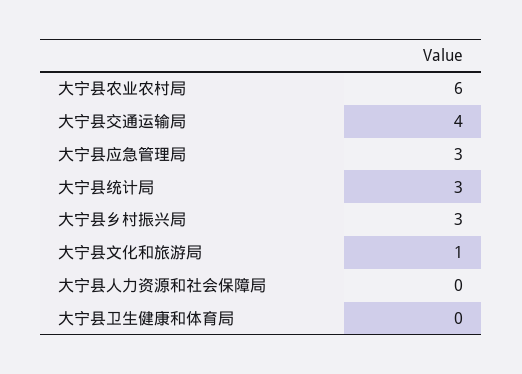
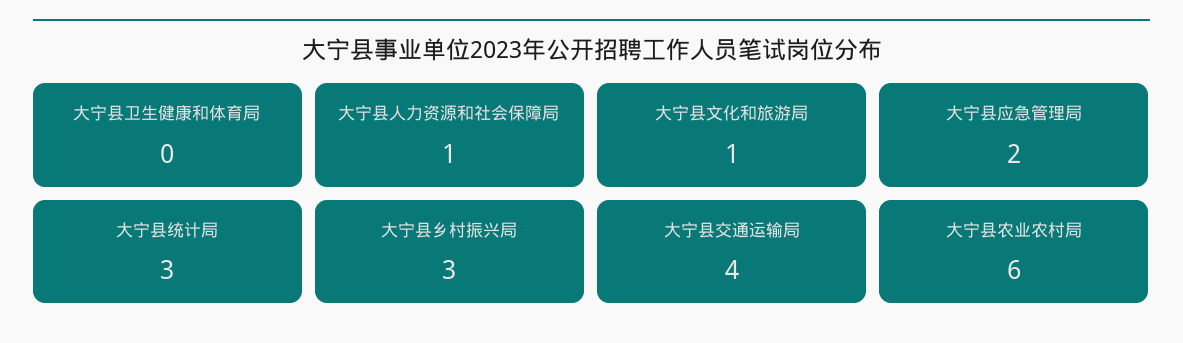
  {
    "大宁县农业农村局": 6,
    "大宁县交通运输局": 4,
-   "大宁县应急管理局": 3,
+   "大宁县应急管理局": 2,
    "大宁县统计局": 3,
    "大宁县乡村振兴局": 3,
    "大宁县文化和旅游局": 1,
-   "大宁县人力资源和社会保障局": 0,
+   "大宁县人力资源和社会保障局": 1,
    "大宁县卫生健康和体育局": 0
  }

